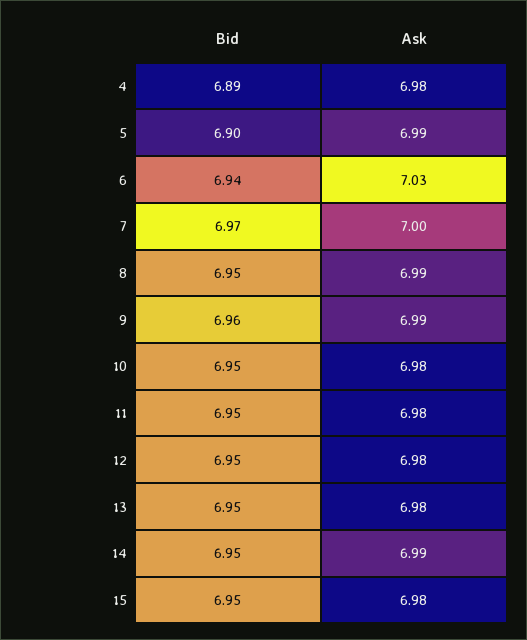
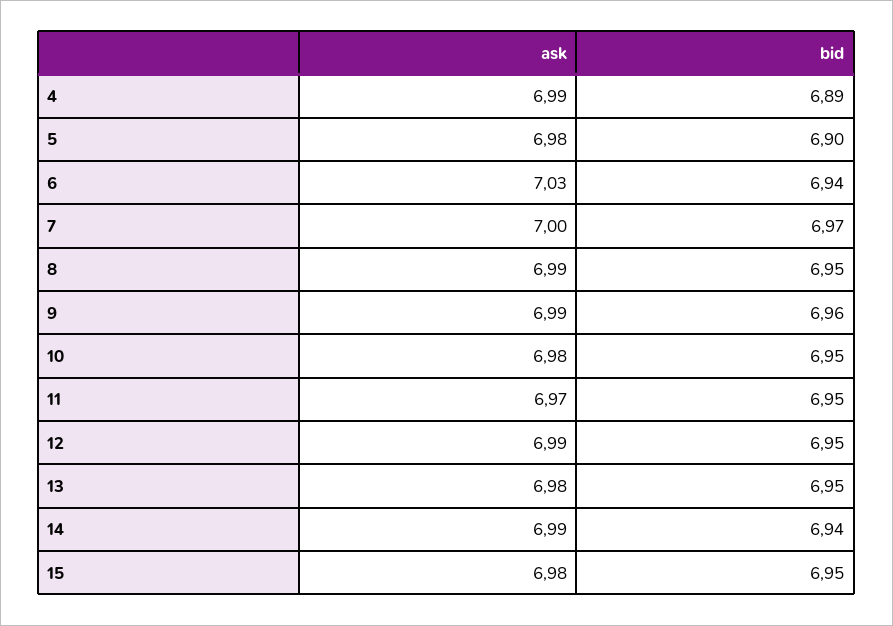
  {
    "Bid": {
      "4": 6.89,
      "5": 6.9,
      "6": 6.94,
      "7": 6.97,
      "8": 6.95,
      "9": 6.96,
      "10": 6.95,
      "11": 6.95,
      "12": 6.95,
      "13": 6.95,
-     "14": 6.95,
+     "14": 6.94,
      "15": 6.95
    },
    "Ask": {
-     "4": 6.98,
+     "4": 6.99,
-     "5": 6.99,
+     "5": 6.98,
      "6": 7.03,
      "7": 7,
      "8": 6.99,
      "9": 6.99,
      "10": 6.98,
-     "11": 6.98,
+     "11": 6.97,
-     "12": 6.98,
+     "12": 6.99,
      "13": 6.98,
      "14": 6.99,
      "15": 6.98
    }
  }

